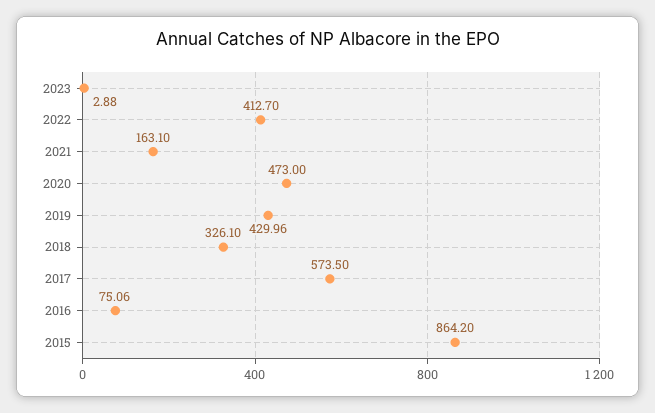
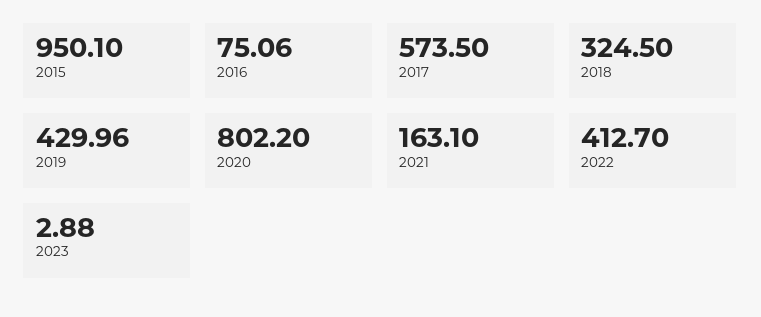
  {
    "2023": 2.88,
    "2022": 412.7,
    "2021": 163.1,
-   "2020": 473,
+   "2020": 802.2,
    "2019": 429.96,
-   "2018": 326.1,
+   "2018": 324.5,
    "2017": 573.5,
    "2016": 75.06,
-   "2015": 864.2
+   "2015": 950.1
  }

